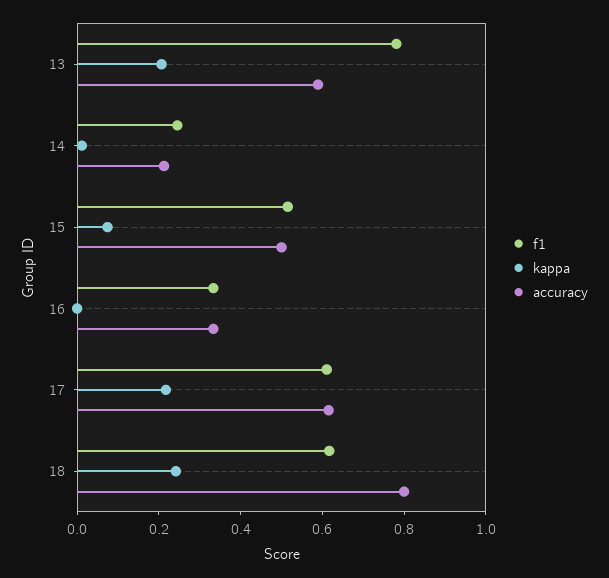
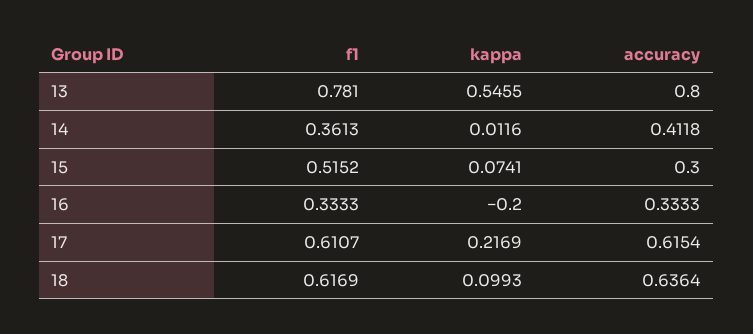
  {
    "f1": {
      "13": 0.781,
-     "14": 0.25,
+     "14": 0.3613,
      "15": 0.5152,
      "16": 0.3333,
      "17": 0.6107,
      "18": 0.6169
    },
    "kappa": {
-     "13": 0.2,
+     "13": 0.5455,
      "14": 0.0116,
      "15": 0.0741,
-     "16": 0,
+     "16": -0.2,
      "17": 0.2169,
-     "18": 0.25
+     "18": 0.0993
    },
    "accuracy": {
-     "13": 0.6,
+     "13": 0.8,
-     "14": 0.2,
+     "14": 0.4118,
-     "15": 0.5,
+     "15": 0.3,
      "16": 0.3333,
      "17": 0.6154,
-     "18": 0.8
+     "18": 0.6364
    }
  }

